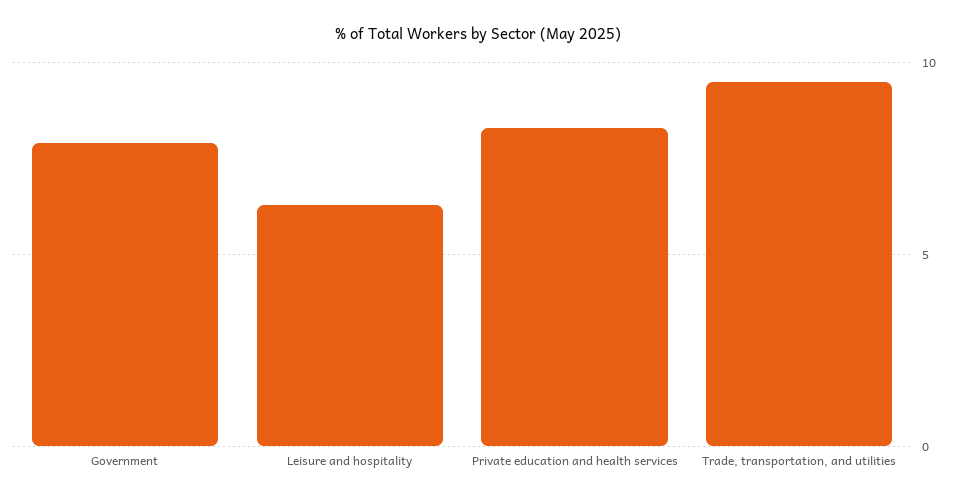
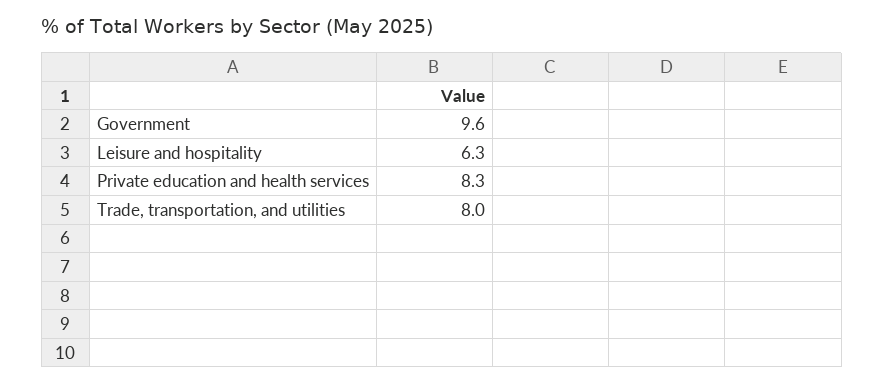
  {
-   "Government": 8,
+   "Government": 9.6,
    "Leisure and hospitality": 6.3,
    "Private education and health services": 8.3,
-   "Trade, transportation, and utilities": 9.5
+   "Trade, transportation, and utilities": 8
  }

